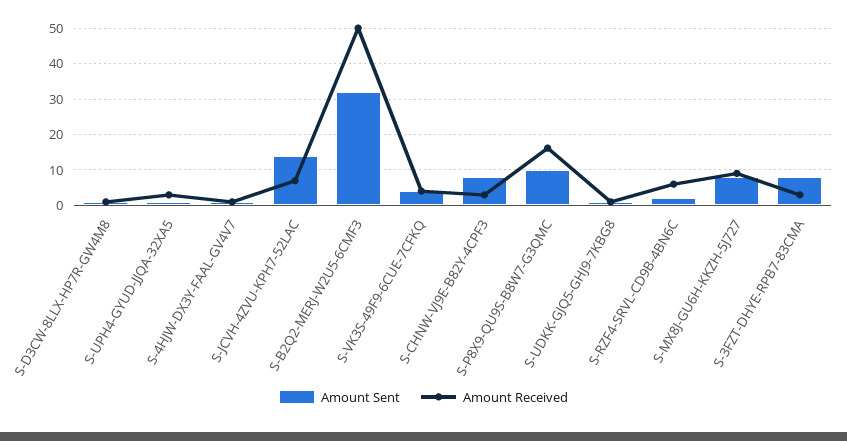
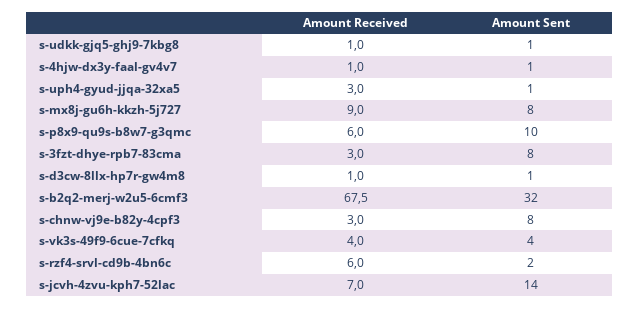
  {
    "Amount Sent": {
      "S-D3CW-8LLX-HP7R-GW4M8": 1,
      "S-UPH4-GYUD-JJQA-32XA5": 1,
      "S-4HJW-DX3Y-FAAL-GV4V7": 1,
      "S-JCVH-4ZVU-KPH7-52LAC": 14,
      "S-B2Q2-MERJ-W2U5-6CMF3": 32,
      "S-VK3S-49F9-6CUE-7CFKQ": 4,
      "S-CHNW-VJ9E-B82Y-4CPF3": 8,
      "S-P8X9-QU9S-B8W7-G3QMC": 10,
      "S-UDKK-GJQ5-GHJ9-7KBG8": 1,
      "S-RZF4-SRVL-CD9B-4BN6C": 2,
      "S-MX8J-GU6H-KKZH-5J727": 8,
      "S-3FZT-DHYE-RPB7-83CMA": 8
    },
    "Amount Received": {
      "S-D3CW-8LLX-HP7R-GW4M8": 1,
      "S-UPH4-GYUD-JJQA-32XA5": 3,
      "S-4HJW-DX3Y-FAAL-GV4V7": 1,
      "S-JCVH-4ZVU-KPH7-52LAC": 7,
-     "S-B2Q2-MERJ-W2U5-6CMF3": 50,
+     "S-B2Q2-MERJ-W2U5-6CMF3": 67.5,
      "S-VK3S-49F9-6CUE-7CFKQ": 4,
      "S-CHNW-VJ9E-B82Y-4CPF3": 3,
-     "S-P8X9-QU9S-B8W7-G3QMC": 16,
+     "S-P8X9-QU9S-B8W7-G3QMC": 6,
      "S-UDKK-GJQ5-GHJ9-7KBG8": 1,
      "S-RZF4-SRVL-CD9B-4BN6C": 6,
      "S-MX8J-GU6H-KKZH-5J727": 9,
      "S-3FZT-DHYE-RPB7-83CMA": 3
    }
  }

